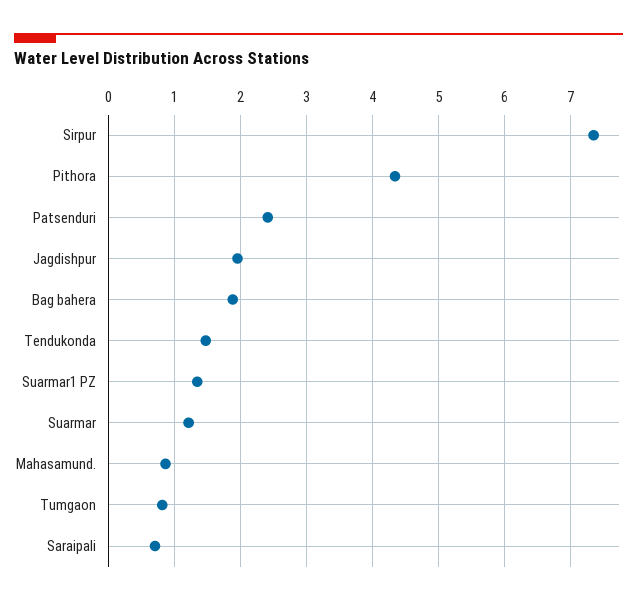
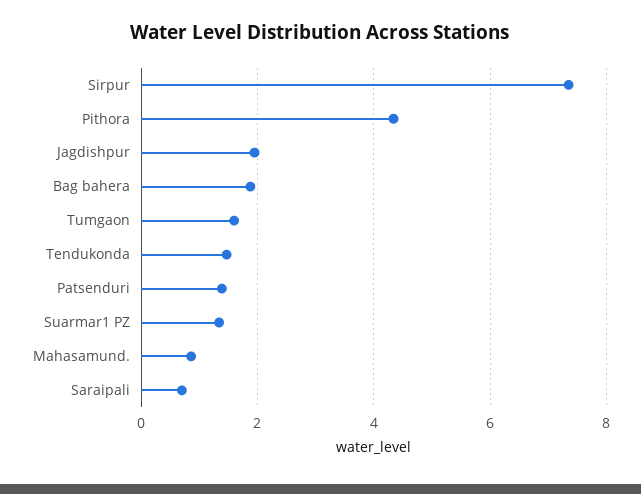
  {
    "Sirpur": 7.4,
    "Pithora": 4.3,
-   "Patsenduri": 2.4,
+   "Patsenduri": 1.4,
    "Jagdishpur": 2,
    "Bag bahera": 1.9,
    "Tendukonda": 1.5,
    "Suarmar1 PZ": 1.3,
-   "Suarmar": 1.2,
    "Mahasamund.": 0.9,
-   "Tumgaon": 0.8,
+   "Tumgaon": 1.6,
    "Saraipali": 0.7
  }

